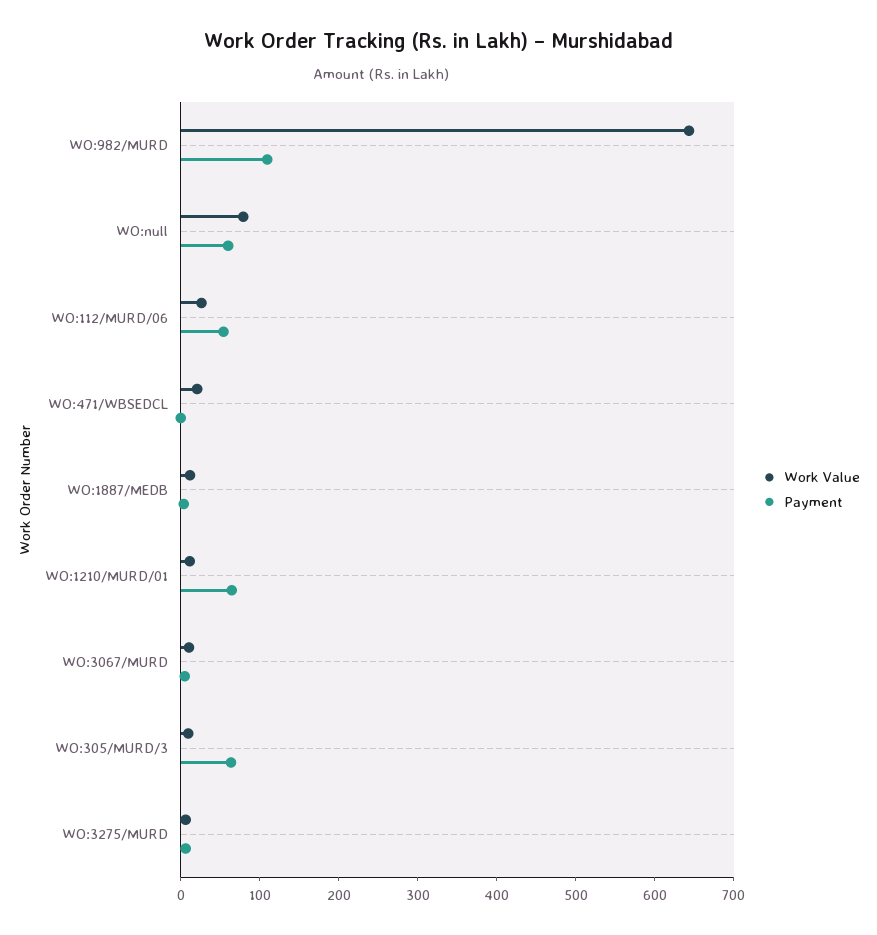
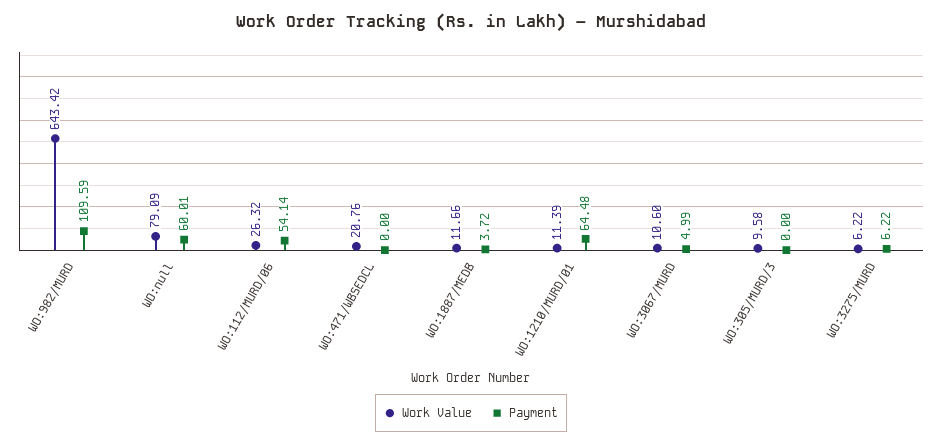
  {
    "Work Value": {
      "WO:982/MURD": 643.42,
      "WO:null": 79.09,
      "WO:112/MURD/06": 26.32,
      "WO:471/WBSEDCL": 20.76,
      "WO:1887/MEDB": 11.66,
      "WO:1210/MURD/01": 11.39,
      "WO:3067/MURD": 10.6,
      "WO:305/MURD/3": 9.58,
      "WO:3275/MURD": 6.22
    },
    "Payment": {
      "WO:982/MURD": 109.59,
      "WO:null": 60.01,
      "WO:112/MURD/06": 54.14,
      "WO:471/WBSEDCL": 0,
      "WO:1887/MEDB": 3.72,
      "WO:1210/MURD/01": 64.48,
      "WO:3067/MURD": 4.99,
-     "WO:305/MURD/3": 60,
+     "WO:305/MURD/3": 0,
      "WO:3275/MURD": 6.22
    }
  }

